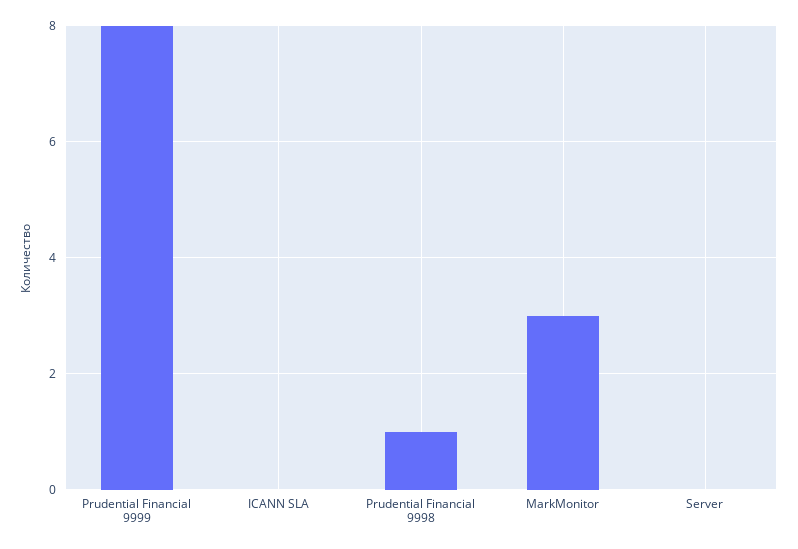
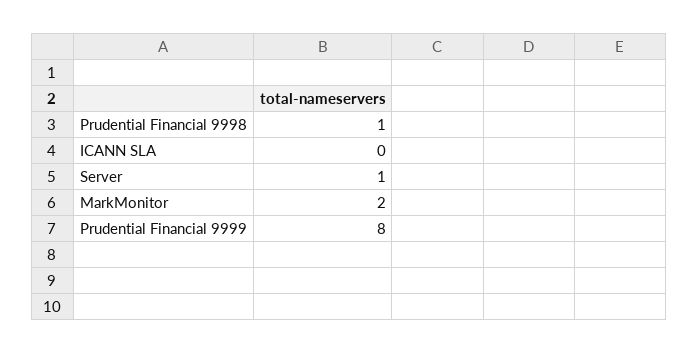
  {
    "Prudential Financial 9999": 8,
    "ICANN SLA": 0,
    "Prudential Financial 9998": 1,
-   "MarkMonitor": 3,
+   "MarkMonitor": 2,
-   "Server": 0
+   "Server": 1
  }

